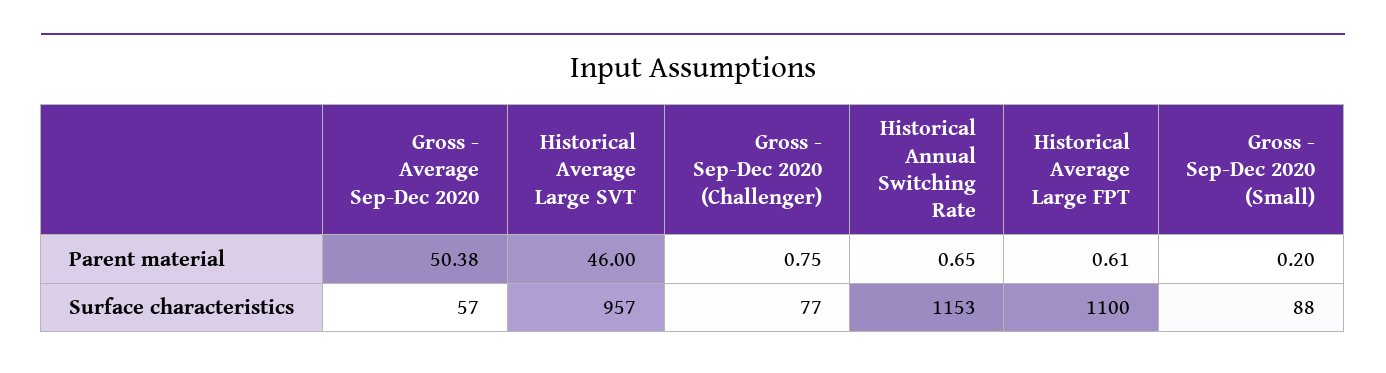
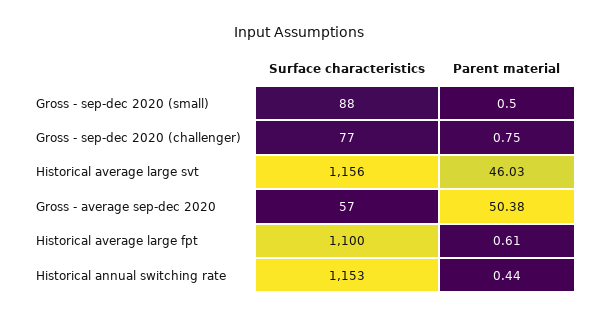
  {
    "Gross - Average Sep-Dec 2020": {
      "Parent material": 50.38,
      "Surface characteristics": 57
    },
    "Historical Average Large SVT": {
-     "Parent material": 46,
+     "Parent material": 46.03,
-     "Surface characteristics": 957
+     "Surface characteristics": 1156
    },
    "Gross - Sep-Dec 2020 (Challenger)": {
      "Parent material": 0.75,
      "Surface characteristics": 77
    },
    "Historical Annual Switching Rate": {
-     "Parent material": 0.65,
+     "Parent material": 0.44,
      "Surface characteristics": 1153
    },
    "Historical Average Large FPT": {
      "Parent material": 0.61,
      "Surface characteristics": 1100
    },
    "Gross - Sep-Dec 2020 (Small)": {
-     "Parent material": 0.2,
+     "Parent material": 0.5,
      "Surface characteristics": 88
    }
  }

